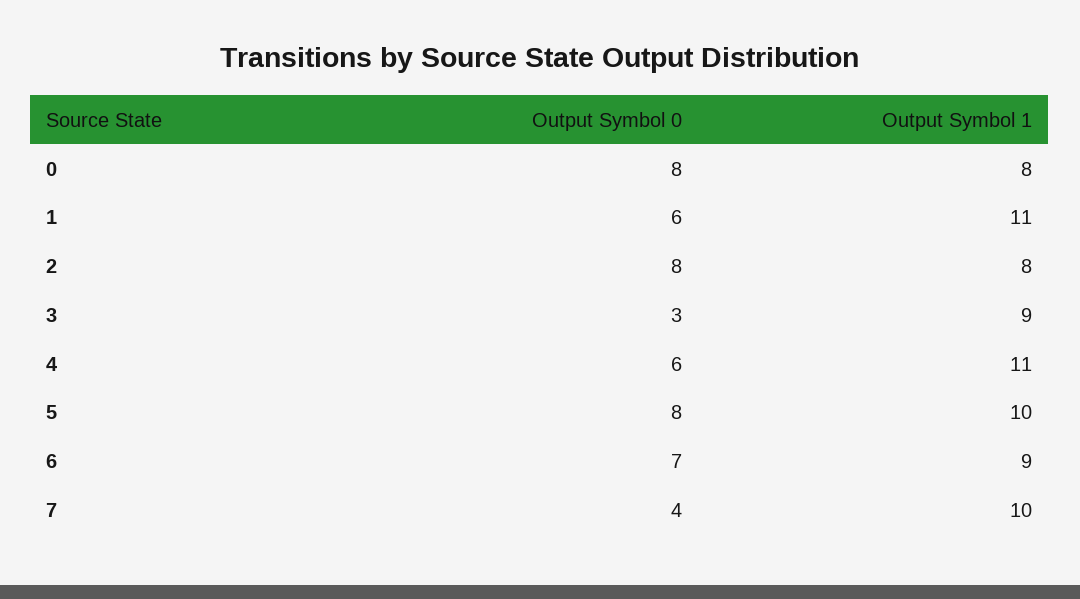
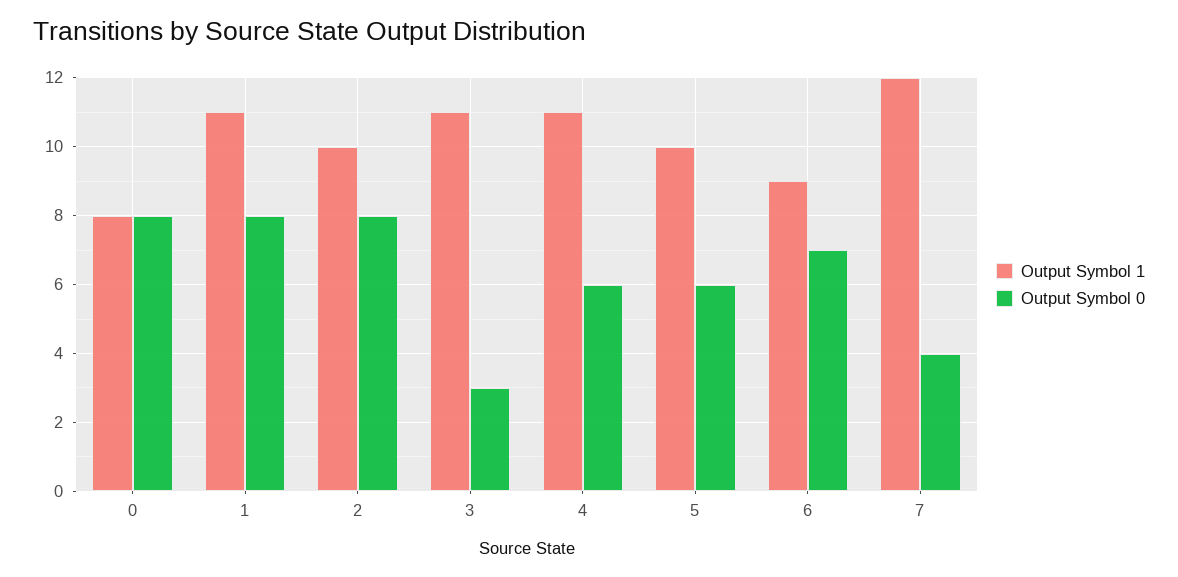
  {
    "Output Symbol 0": {
      "0": 8,
-     "1": 6,
+     "1": 8,
      "2": 8,
      "3": 3,
      "4": 6,
-     "5": 8,
+     "5": 6,
      "6": 7,
      "7": 4
    },
    "Output Symbol 1": {
      "0": 8,
      "1": 11,
-     "2": 8,
+     "2": 10,
-     "3": 9,
+     "3": 11,
      "4": 11,
      "5": 10,
      "6": 9,
-     "7": 10
+     "7": 12
    }
  }

